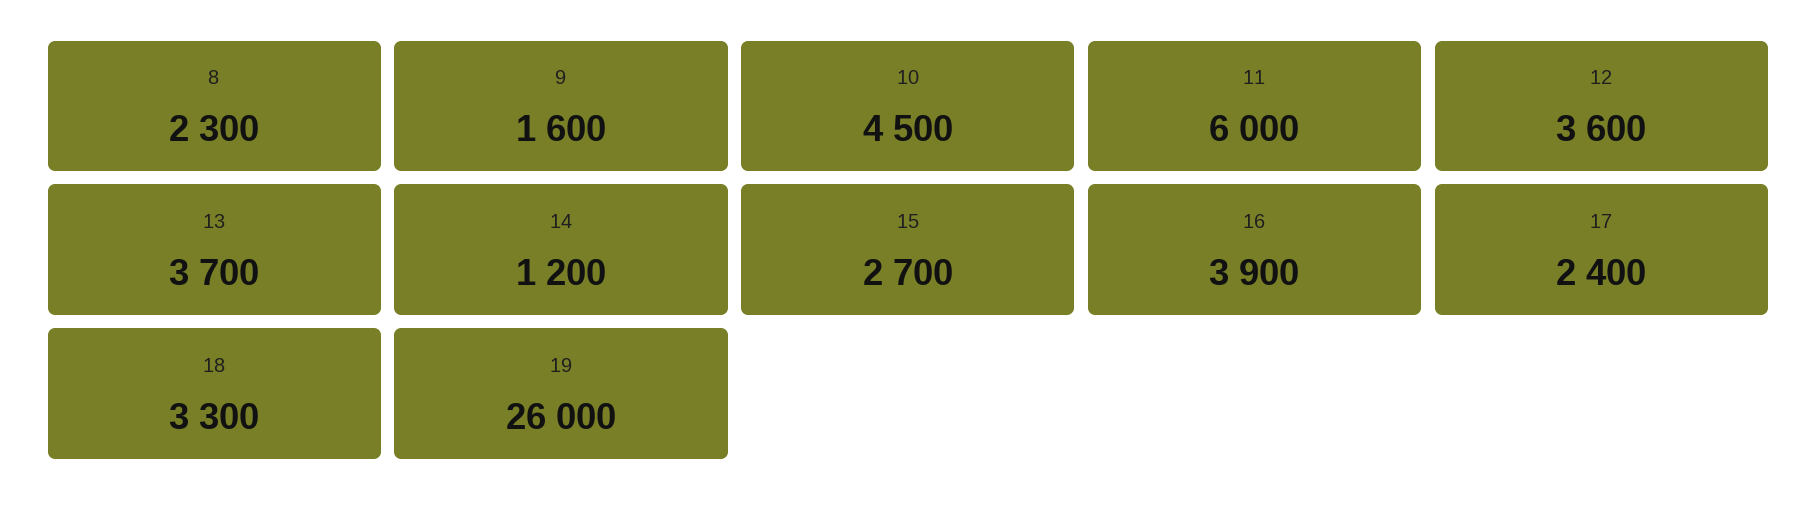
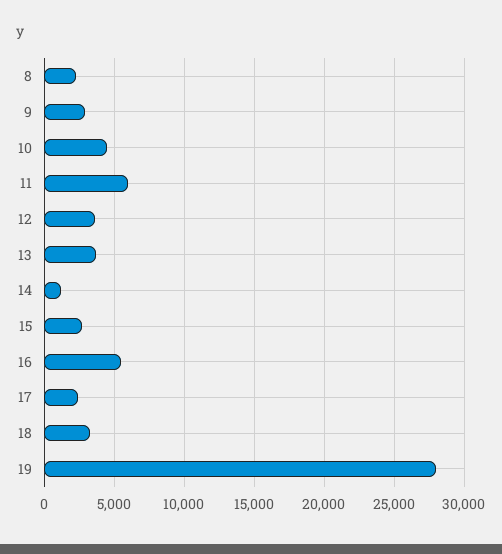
  {
    "8": 2300,
-   "9": 1600,
+   "9": 3000,
    "10": 4500,
    "11": 6000,
    "12": 3600,
    "13": 3700,
    "14": 1200,
    "15": 2700,
-   "16": 3900,
+   "16": 5500,
    "17": 2400,
    "18": 3300,
-   "19": 26000
+   "19": 28000
  }

